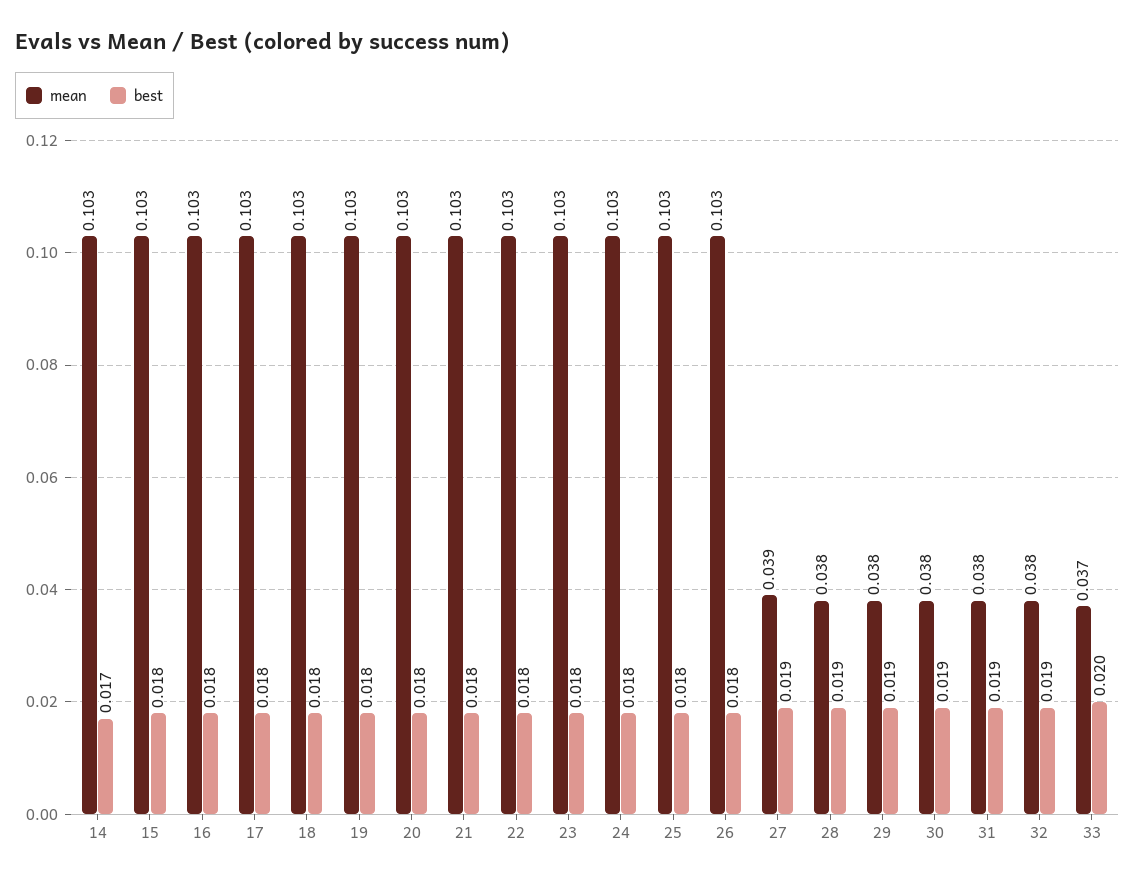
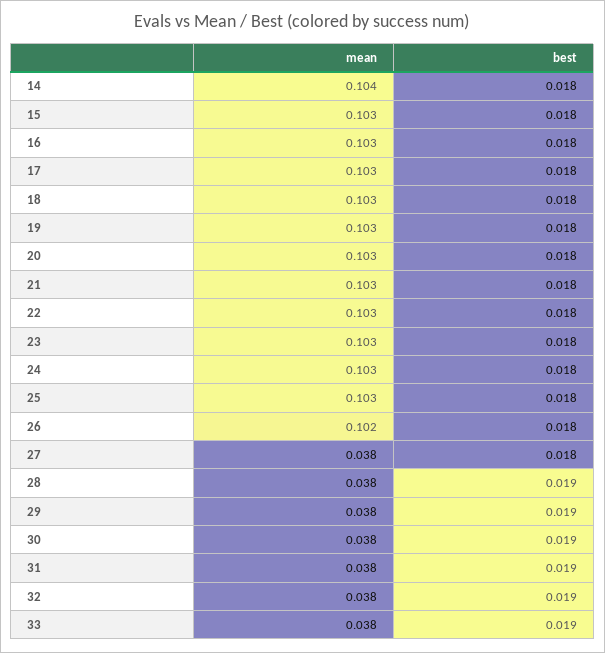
  {
    "mean": {
-     "14": 0.103,
+     "14": 0.104,
      "15": 0.103,
      "16": 0.103,
      "17": 0.103,
      "18": 0.103,
      "19": 0.103,
      "20": 0.103,
      "21": 0.103,
      "22": 0.103,
      "23": 0.103,
      "24": 0.103,
      "25": 0.103,
-     "26": 0.103,
+     "26": 0.102,
-     "27": 0.039,
+     "27": 0.038,
      "28": 0.038,
      "29": 0.038,
      "30": 0.038,
      "31": 0.038,
      "32": 0.038,
-     "33": 0.037
+     "33": 0.038
    },
    "best": {
-     "14": 0.017,
+     "14": 0.018,
      "15": 0.018,
      "16": 0.018,
      "17": 0.018,
      "18": 0.018,
      "19": 0.018,
      "20": 0.018,
      "21": 0.018,
      "22": 0.018,
      "23": 0.018,
      "24": 0.018,
      "25": 0.018,
      "26": 0.018,
-     "27": 0.019,
+     "27": 0.018,
      "28": 0.019,
      "29": 0.019,
      "30": 0.019,
      "31": 0.019,
      "32": 0.019,
-     "33": 0.02
+     "33": 0.019
    }
  }

